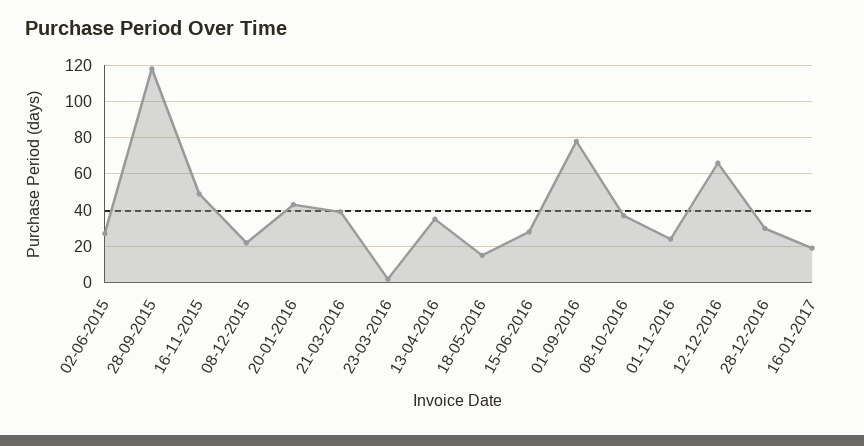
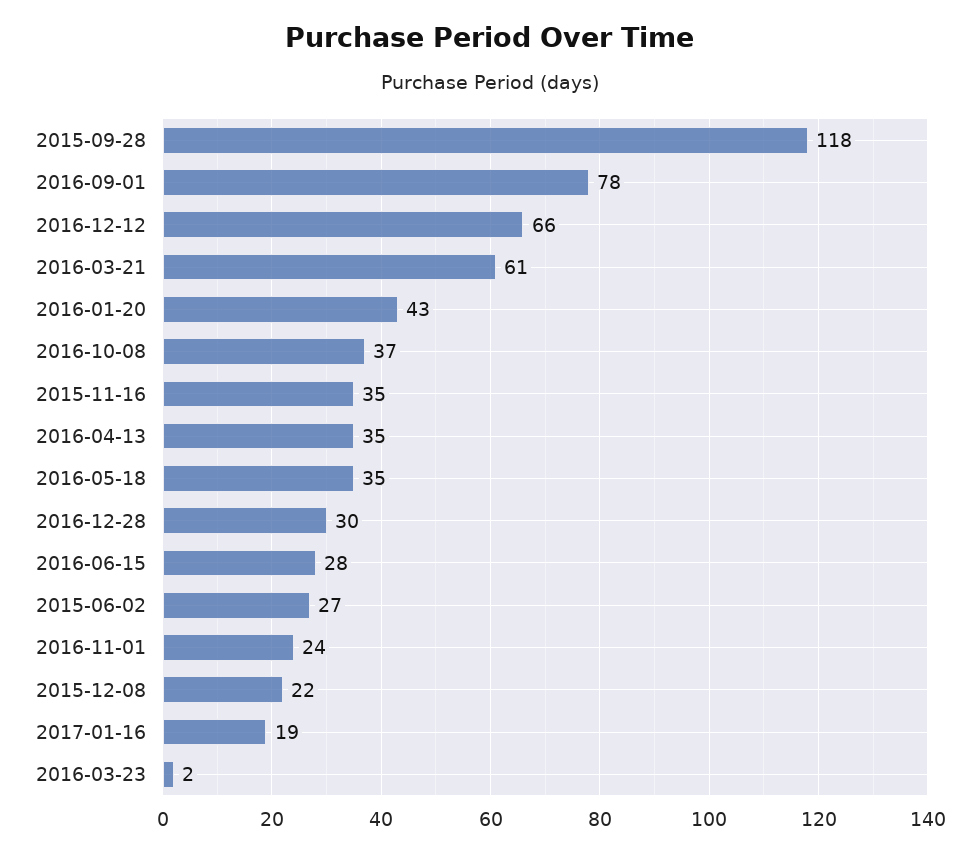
  {
    "02-06-2015": 27,
    "28-09-2015": 118,
-   "16-11-2015": 50,
+   "16-11-2015": 35,
    "08-12-2015": 22,
    "20-01-2016": 43,
-   "21-03-2016": 40,
+   "21-03-2016": 61,
    "23-03-2016": 2,
    "13-04-2016": 35,
-   "18-05-2016": 15,
+   "18-05-2016": 35,
    "15-06-2016": 28,
    "01-09-2016": 78,
    "08-10-2016": 37,
    "01-11-2016": 24,
    "12-12-2016": 66,
    "28-12-2016": 30,
    "16-01-2017": 19
  }

